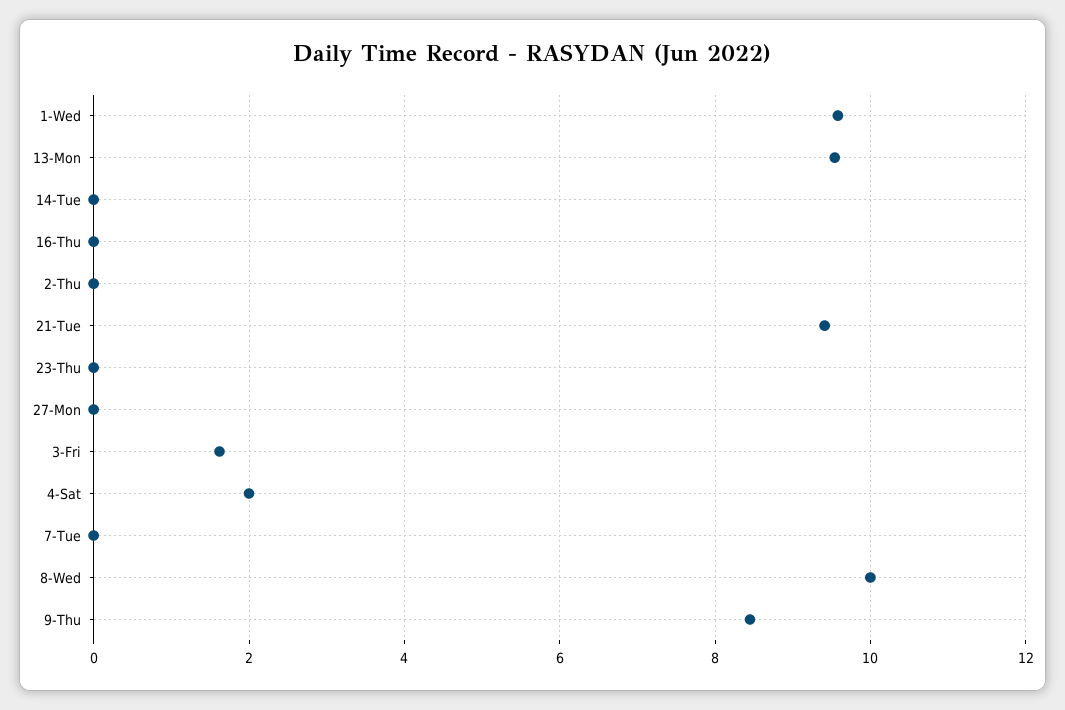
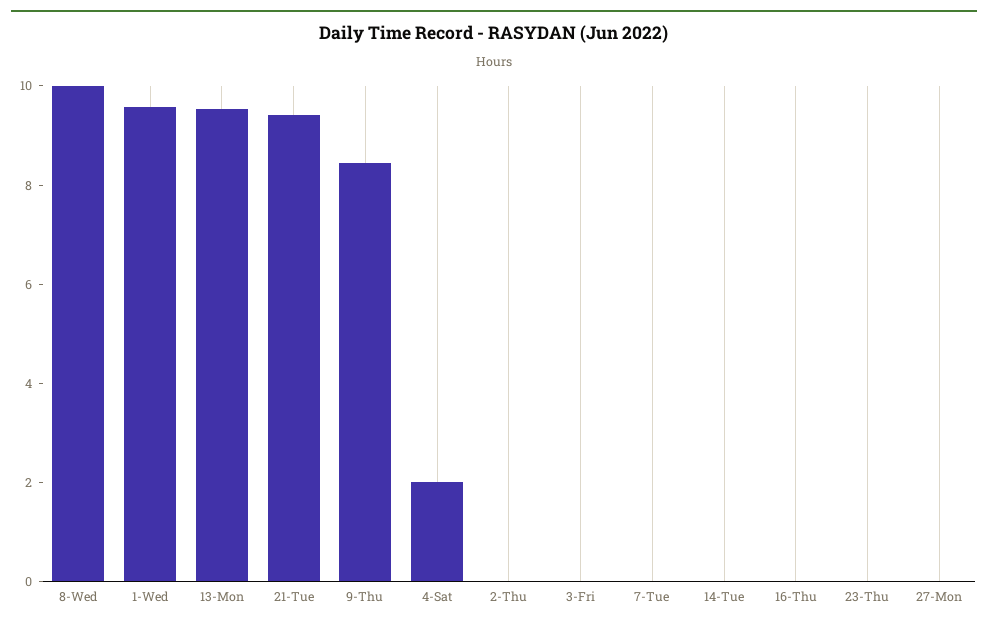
  {
    "1-Wed": 9.6,
    "13-Mon": 9.6,
    "14-Tue": 0,
    "16-Thu": 0,
    "2-Thu": 0,
    "21-Tue": 9.4,
    "23-Thu": 0,
    "27-Mon": 0,
-   "3-Fri": 1.6,
+   "3-Fri": 0,
    "4-Sat": 2,
    "7-Tue": 0,
    "8-Wed": 10,
    "9-Thu": 8.4
  }

